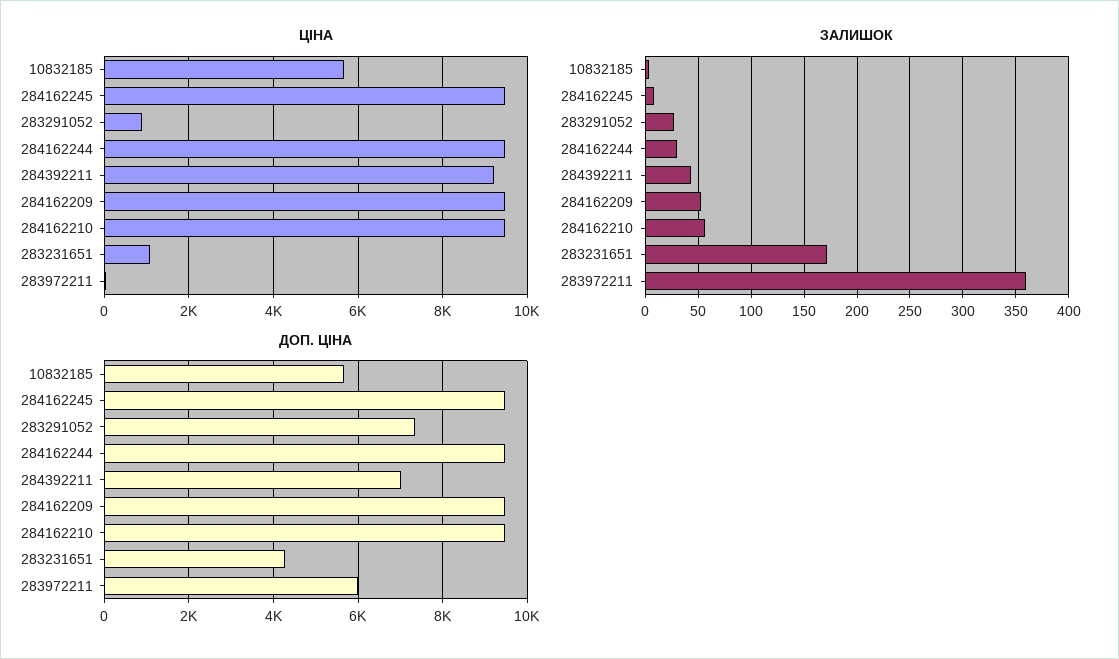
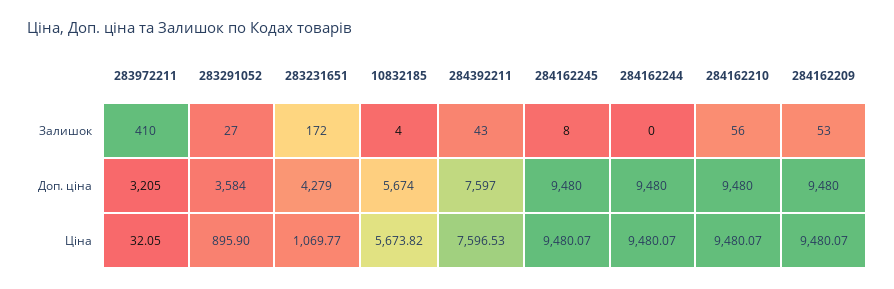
  {
    "ЦІНА": {
      "10832185": 5673.82,
      "284162245": 9480.07,
      "283291052": 895.9,
      "284162244": 9480.07,
-     "284392211": 9200,
+     "284392211": 7596.53,
      "284162209": 9480.07,
      "284162210": 9480.07,
      "283231651": 1069.77,
      "283972211": 32.05
    },
    "ЗАЛИШОК": {
      "10832185": 4,
      "284162245": 8,
      "283291052": 27,
-     "284162244": 30,
+     "284162244": 0,
      "284392211": 43,
      "284162209": 53,
      "284162210": 56,
      "283231651": 172,
-     "283972211": 360
+     "283972211": 410
    },
    "ДОП. ЦІНА": {
      "10832185": 5674,
      "284162245": 9480,
-     "283291052": 7400,
+     "283291052": 3584,
      "284162244": 9480,
-     "284392211": 7000,
+     "284392211": 7597,
      "284162209": 9480,
      "284162210": 9480,
      "283231651": 4279,
-     "283972211": 6000
+     "283972211": 3205
    }
  }

